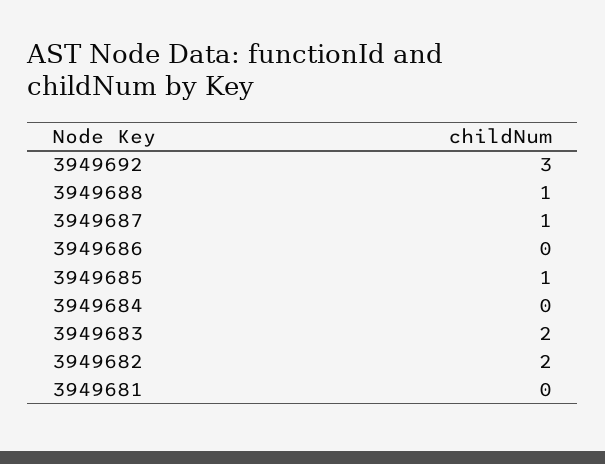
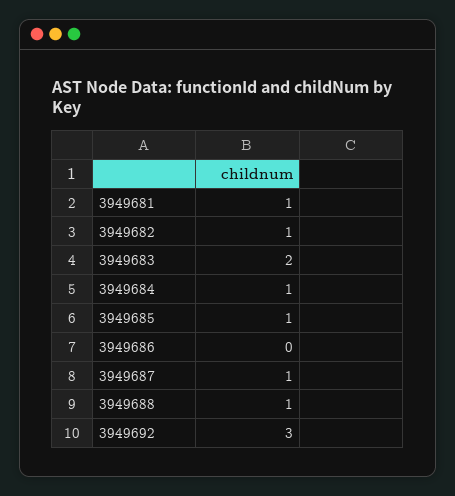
  {
    "3949692": 3,
    "3949688": 1,
    "3949687": 1,
    "3949686": 0,
    "3949685": 1,
-   "3949684": 0,
+   "3949684": 1,
    "3949683": 2,
-   "3949682": 2,
+   "3949682": 1,
-   "3949681": 0
+   "3949681": 1
  }

